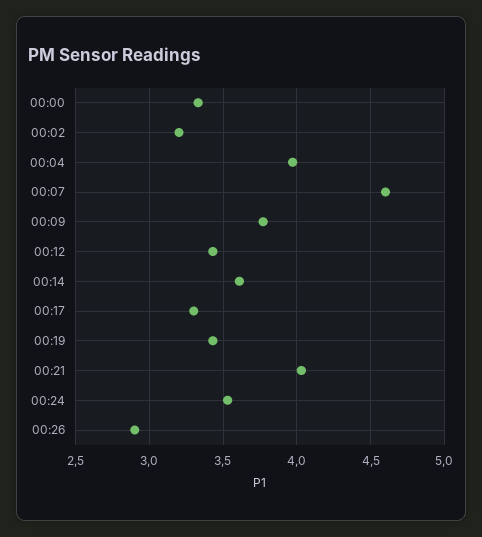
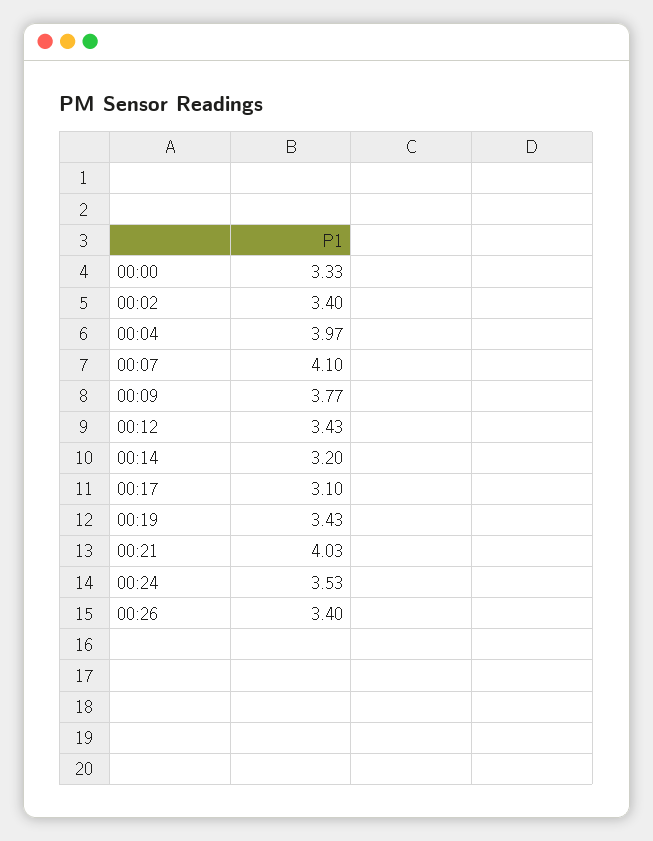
  {
    "00:00": 3.33,
-   "00:02": 3.2,
+   "00:02": 3.4,
    "00:04": 3.97,
-   "00:07": 4.6,
+   "00:07": 4.1,
    "00:09": 3.77,
    "00:12": 3.43,
-   "00:14": 3.6,
+   "00:14": 3.2,
-   "00:17": 3.3,
+   "00:17": 3.1,
    "00:19": 3.43,
    "00:21": 4.03,
    "00:24": 3.53,
-   "00:26": 2.9
+   "00:26": 3.4
  }

